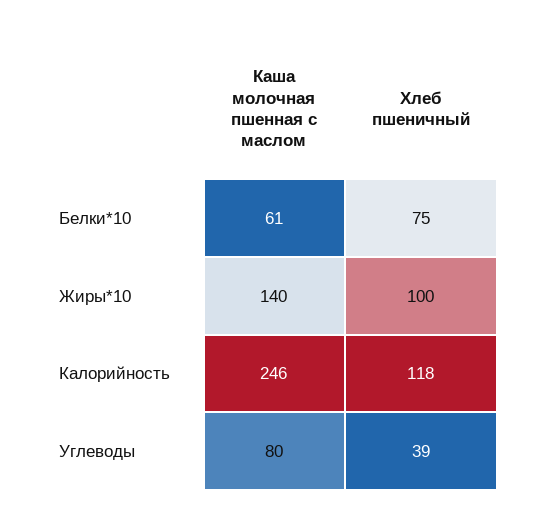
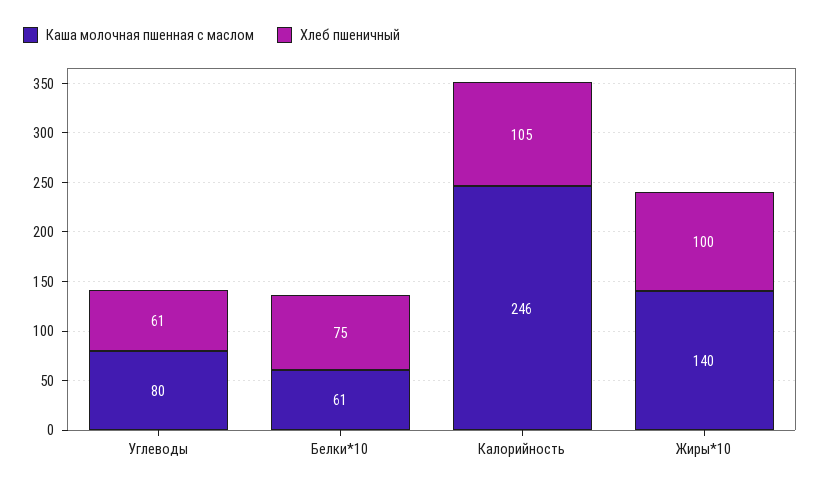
  {
    "Каша молочная пшенная с маслом": {
      "Белки*10": 61,
      "Жиры*10": 140,
      "Калорийность": 246,
      "Углеводы": 80
    },
    "Хлеб пшеничный": {
      "Белки*10": 75,
      "Жиры*10": 100,
-     "Калорийность": 118,
+     "Калорийность": 105,
-     "Углеводы": 39
+     "Углеводы": 61
    }
  }

